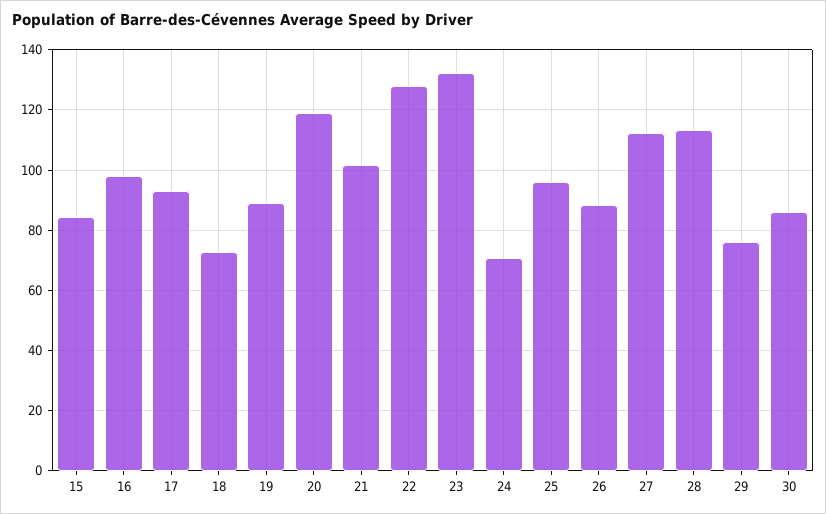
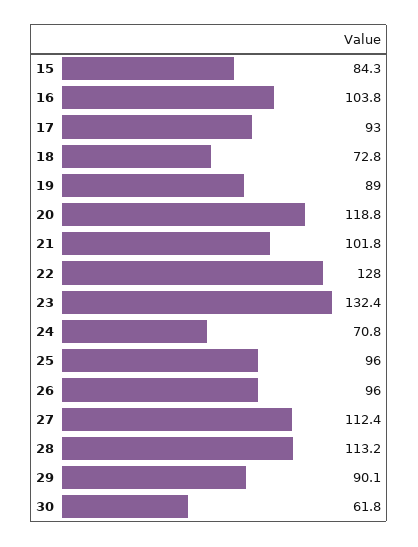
  {
    "15": 84.3,
-   "16": 98,
+   "16": 103.8,
    "17": 93,
    "18": 72.8,
    "19": 89,
    "20": 118.8,
    "21": 101.8,
    "22": 128,
    "23": 132.4,
    "24": 70.8,
    "25": 96,
-   "26": 88,
+   "26": 96,
    "27": 112.4,
    "28": 113.2,
-   "29": 76,
+   "29": 90.1,
-   "30": 86
+   "30": 61.8
  }

